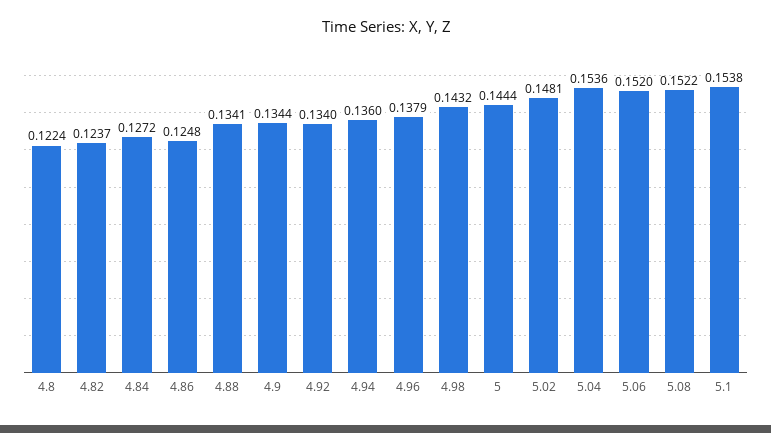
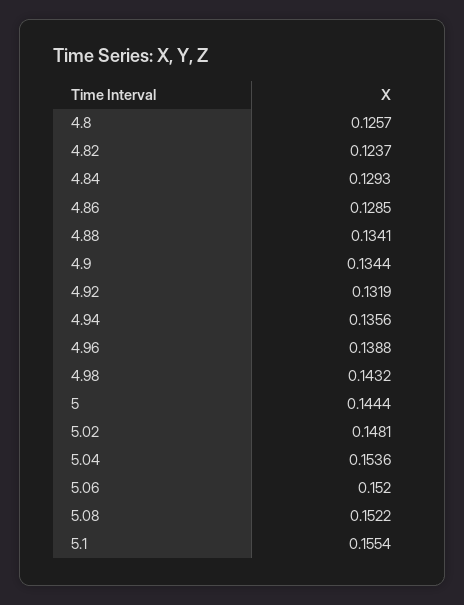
  {
-   "4.8": 0.1224,
+   "4.8": 0.1257,
    "4.82": 0.1237,
-   "4.84": 0.1272,
+   "4.84": 0.1293,
-   "4.86": 0.1248,
+   "4.86": 0.1285,
    "4.88": 0.1341,
    "4.9": 0.1344,
-   "4.92": 0.134,
+   "4.92": 0.1319,
-   "4.94": 0.136,
+   "4.94": 0.1356,
-   "4.96": 0.1379,
+   "4.96": 0.1388,
    "4.98": 0.1432,
    "5": 0.1444,
    "5.02": 0.1481,
    "5.04": 0.1536,
    "5.06": 0.152,
    "5.08": 0.1522,
-   "5.1": 0.1538
+   "5.1": 0.1554
  }

